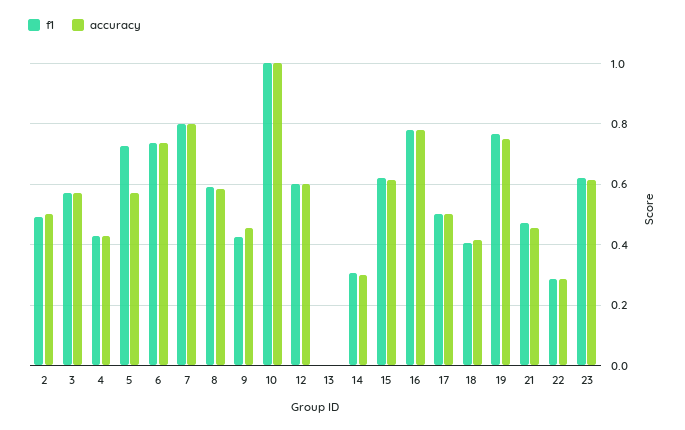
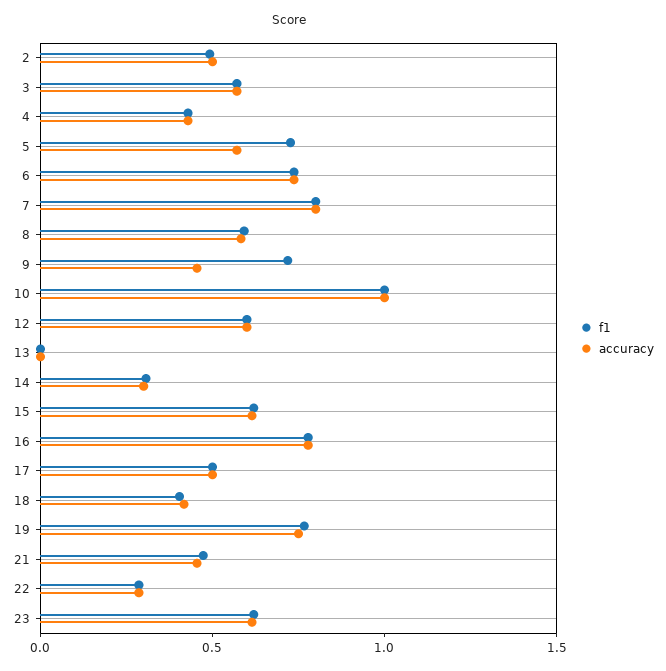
  {
    "f1": {
      "2": 0.5,
      "3": 0.58,
      "4": 0.42,
      "5": 0.72,
      "6": 0.74,
      "7": 0.8,
      "8": 0.6,
-     "9": 0.42,
+     "9": 0.7,
      "10": 1,
      "12": 0.6,
      "13": 0,
      "14": 0.3,
      "15": 0.62,
      "16": 0.78,
      "17": 0.5,
      "18": 0.4,
      "19": 0.76,
      "21": 0.48,
      "22": 0.28,
      "23": 0.62
    },
    "accuracy": {
      "2": 0.5,
      "3": 0.58,
      "4": 0.42,
      "5": 0.58,
      "6": 0.74,
      "7": 0.8,
      "8": 0.58,
      "9": 0.46,
      "10": 1,
      "12": 0.6,
      "13": 0,
      "14": 0.3,
      "15": 0.62,
      "16": 0.78,
      "17": 0.5,
      "18": 0.42,
      "19": 0.76,
      "21": 0.46,
      "22": 0.28,
      "23": 0.62
    }
  }

